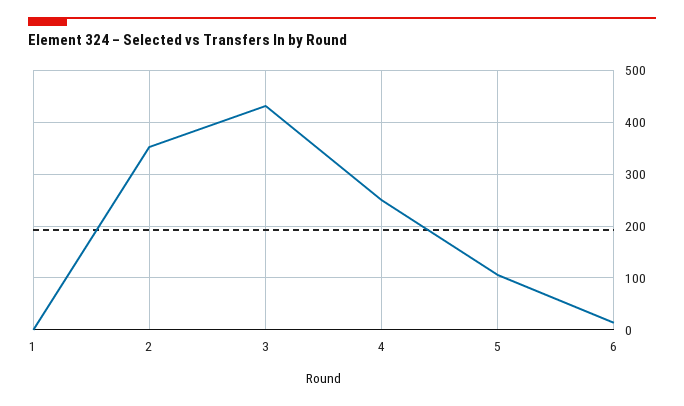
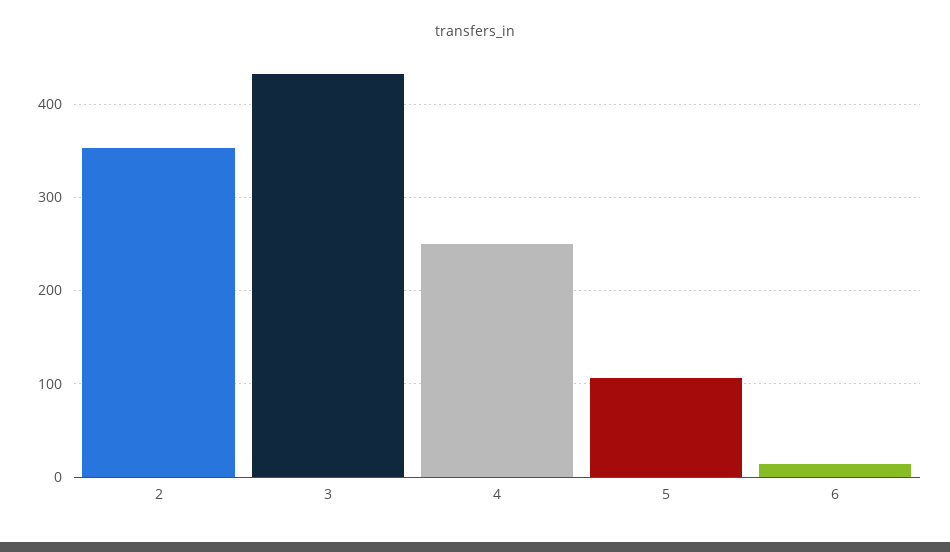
  {
-   "1": 0,
    "2": 350,
    "3": 430,
    "4": 250,
    "5": 110,
    "6": 10
  }

